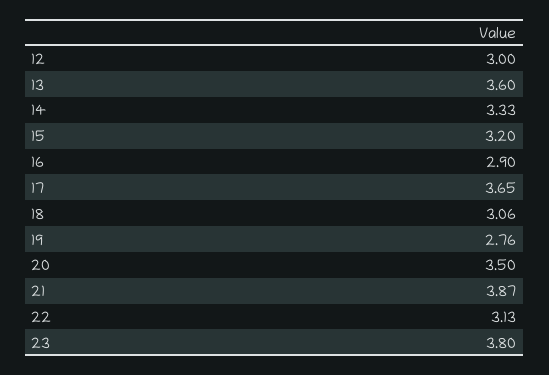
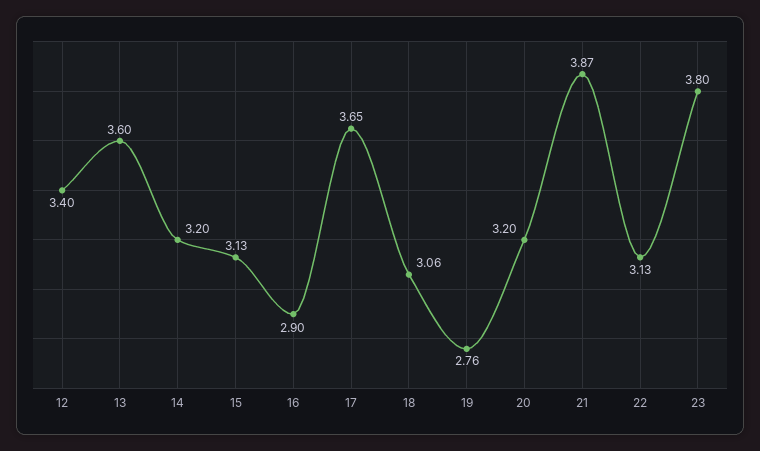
  {
-   "12": 3,
+   "12": 3.4,
    "13": 3.6,
-   "14": 3.33,
+   "14": 3.2,
-   "15": 3.2,
+   "15": 3.13,
    "16": 2.9,
    "17": 3.65,
    "18": 3.06,
    "19": 2.76,
-   "20": 3.5,
+   "20": 3.2,
    "21": 3.87,
    "22": 3.13,
    "23": 3.8
  }

